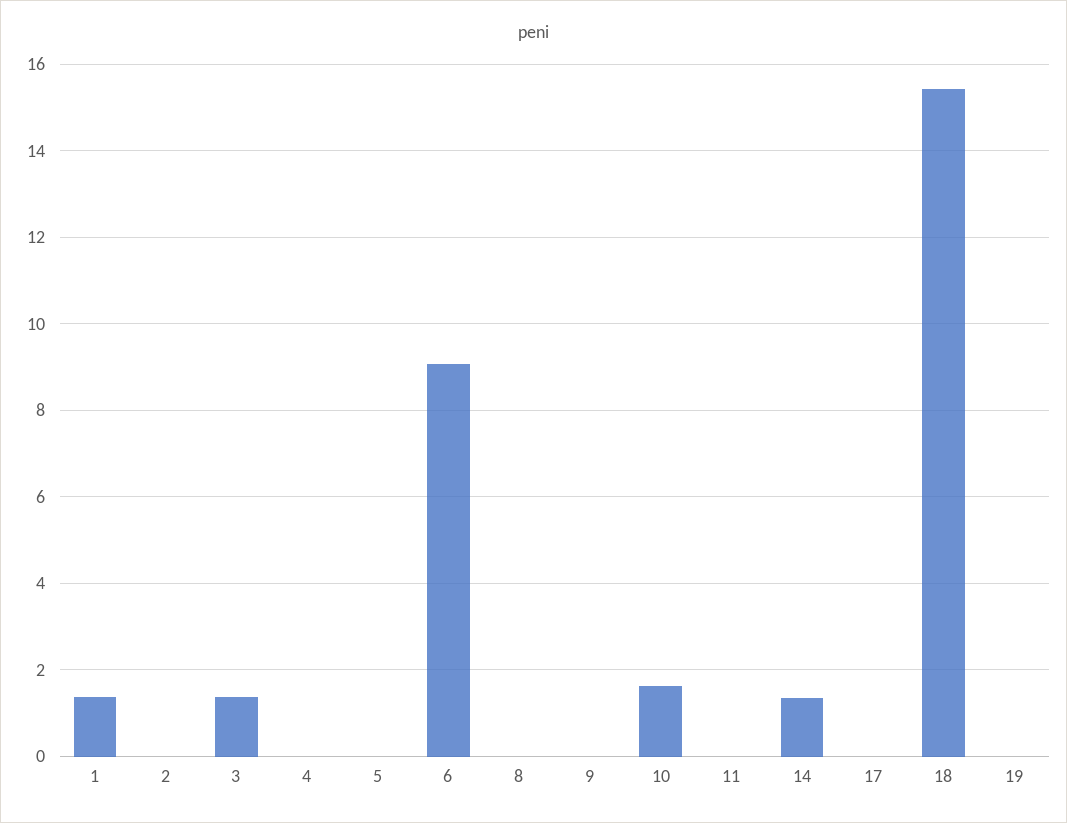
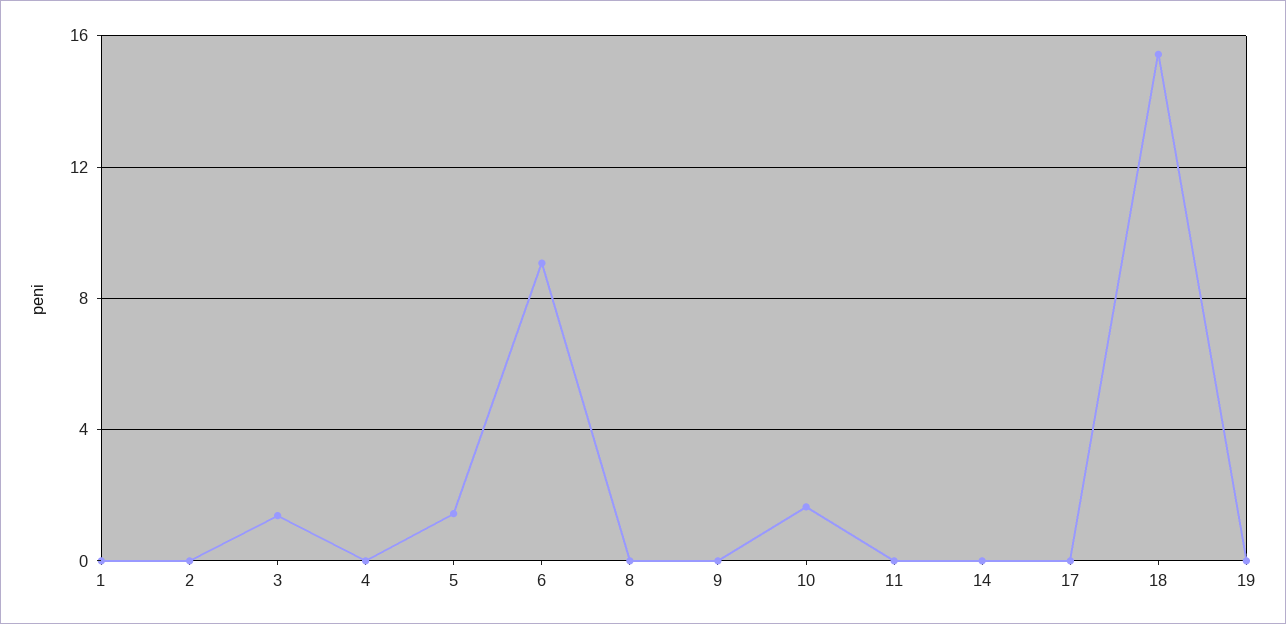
  {
-   "1": 1.4,
+   "1": 0,
    "2": 0,
    "3": 1.4,
    "4": 0,
-   "5": 0,
+   "5": 1.5,
    "6": 9,
    "8": 0,
    "9": 0,
    "10": 1.6,
    "11": 0,
-   "14": 1.4,
+   "14": 0,
    "17": 0,
    "18": 15.4,
    "19": 0
  }

